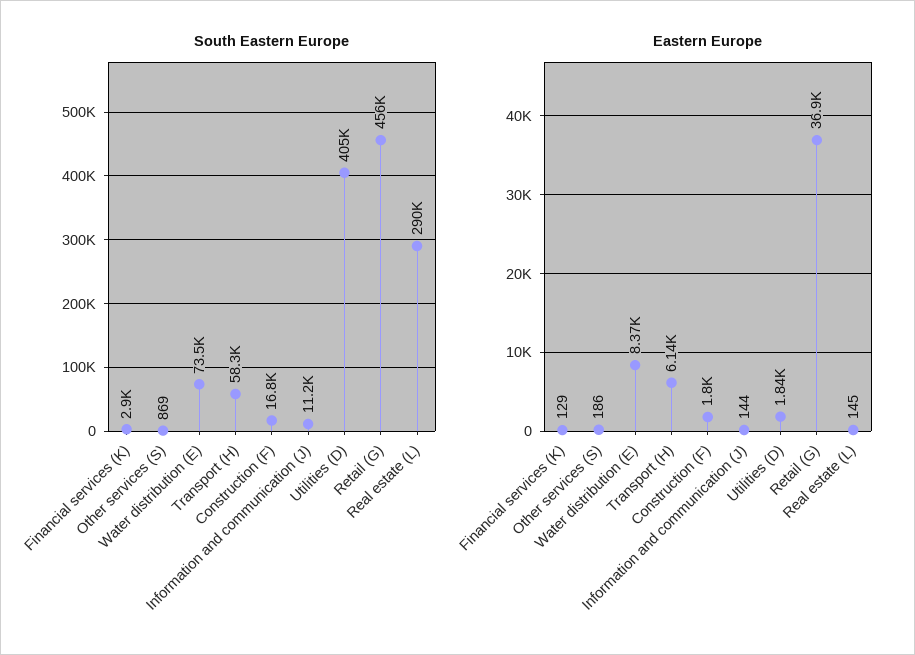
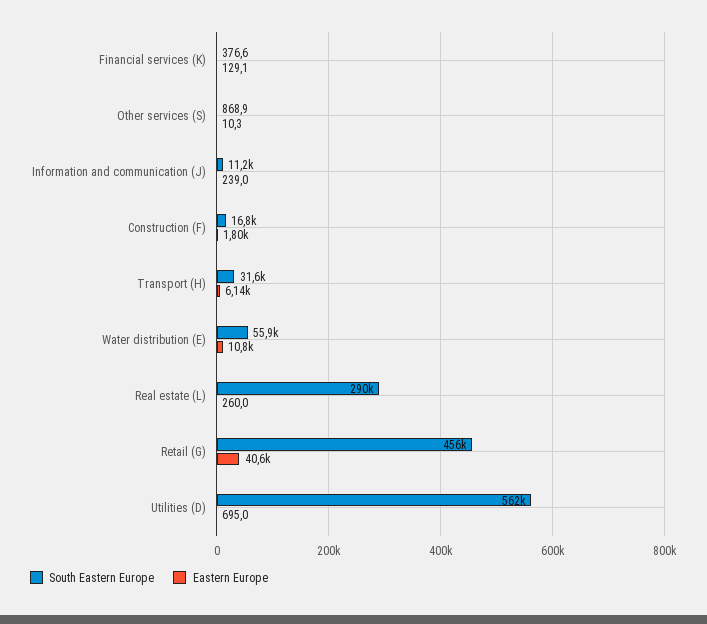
  {
    "South Eastern Europe": {
-     "Financial services (K)": 2900,
+     "Financial services (K)": 376.6,
      "Other services (S)": 868.9,
-     "Water distribution (E)": 73500,
+     "Water distribution (E)": 55900,
-     "Transport (H)": 58300,
+     "Transport (H)": 31600,
      "Construction (F)": 16800,
      "Information and communication (J)": 11200,
-     "Utilities (D)": 405000,
+     "Utilities (D)": 562000,
      "Retail (G)": 456000,
      "Real estate (L)": 290000
    },
    "Eastern Europe": {
      "Financial services (K)": 129.1,
-     "Other services (S)": 186,
+     "Other services (S)": 10.3,
-     "Water distribution (E)": 8370,
+     "Water distribution (E)": 10800,
      "Transport (H)": 6140,
      "Construction (F)": 1800,
-     "Information and communication (J)": 144,
+     "Information and communication (J)": 239,
-     "Utilities (D)": 1840,
+     "Utilities (D)": 695,
-     "Retail (G)": 36900,
+     "Retail (G)": 40600,
-     "Real estate (L)": 145
+     "Real estate (L)": 260
    }
  }

